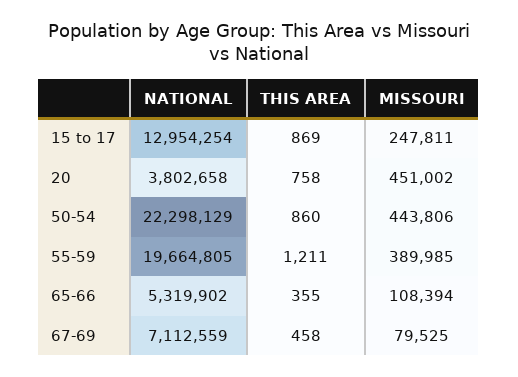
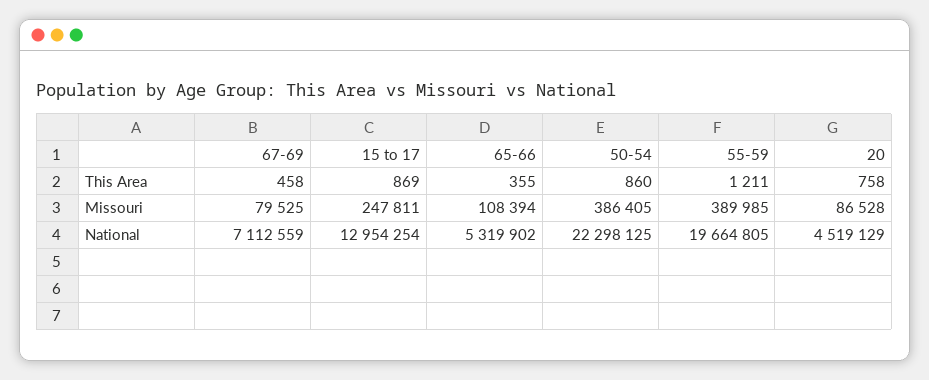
  {
    "NATIONAL": {
      "15 to 17": 12954254,
-     "20": 3802658,
+     "20": 4519129,
-     "50-54": 22298129,
+     "50-54": 22298125,
      "55-59": 19664805,
      "65-66": 5319902,
      "67-69": 7112559
    },
    "THIS AREA": {
      "15 to 17": 869,
      "20": 758,
      "50-54": 860,
      "55-59": 1211,
      "65-66": 355,
      "67-69": 458
    },
    "MISSOURI": {
      "15 to 17": 247811,
-     "20": 451002,
+     "20": 86528,
-     "50-54": 443806,
+     "50-54": 386405,
      "55-59": 389985,
      "65-66": 108394,
      "67-69": 79525
    }
  }

